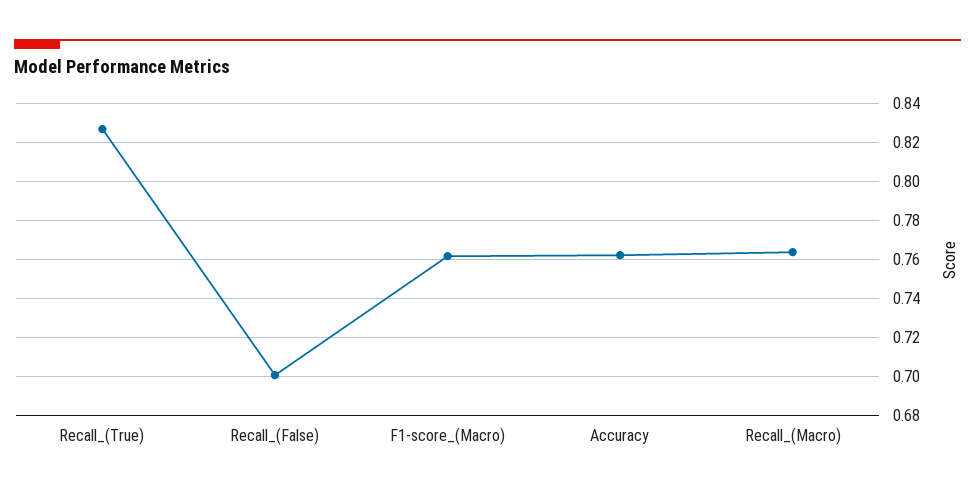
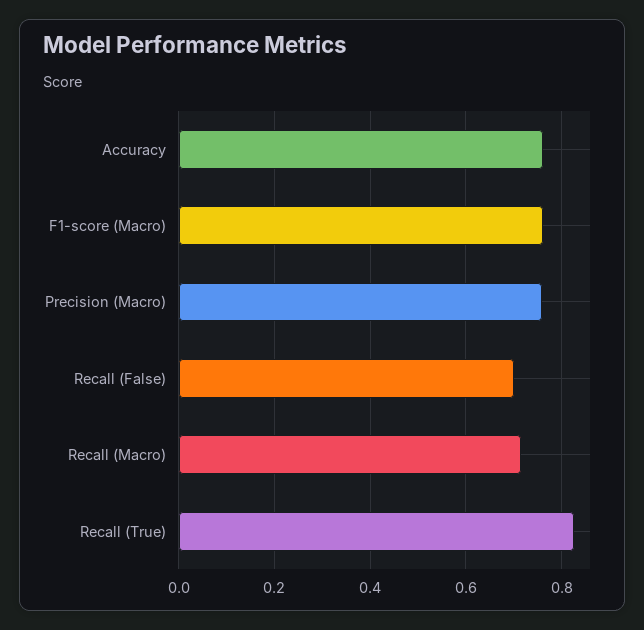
  {
    "Recall_(True)": 0.825,
    "Recall_(False)": 0.7,
    "F1-score_(Macro)": 0.76,
    "Accuracy": 0.76,
-   "Recall_(Macro)": 0.765
+   "Recall_(Macro)": 0.72,
+   "Precision (Macro)": 0.76
  }

